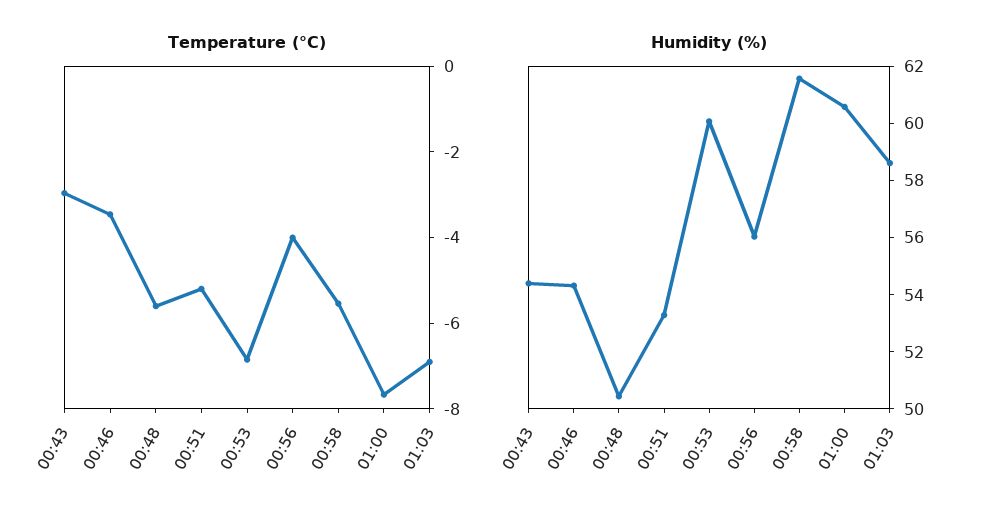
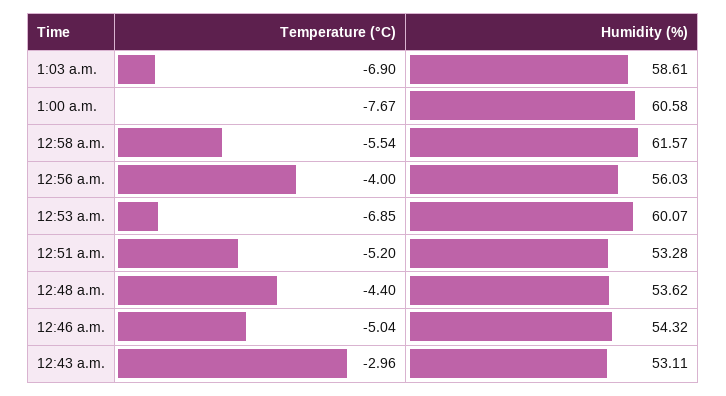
  {
    "Temperature (°C)": {
      "00:43": -2.96,
-     "00:46": -3.5,
+     "00:46": -5.04,
-     "00:48": -5.5,
+     "00:48": -4.4,
      "00:51": -5.2,
      "00:53": -6.85,
      "00:56": -4,
      "00:58": -5.54,
      "01:00": -7.67,
      "01:03": -6.9
    },
    "Humidity (%)": {
-     "00:43": 54.5,
+     "00:43": 53.11,
      "00:46": 54.32,
-     "00:48": 50.5,
+     "00:48": 53.62,
      "00:51": 53.28,
      "00:53": 60.07,
      "00:56": 56.03,
      "00:58": 61.57,
      "01:00": 60.58,
      "01:03": 58.61
    }
  }

